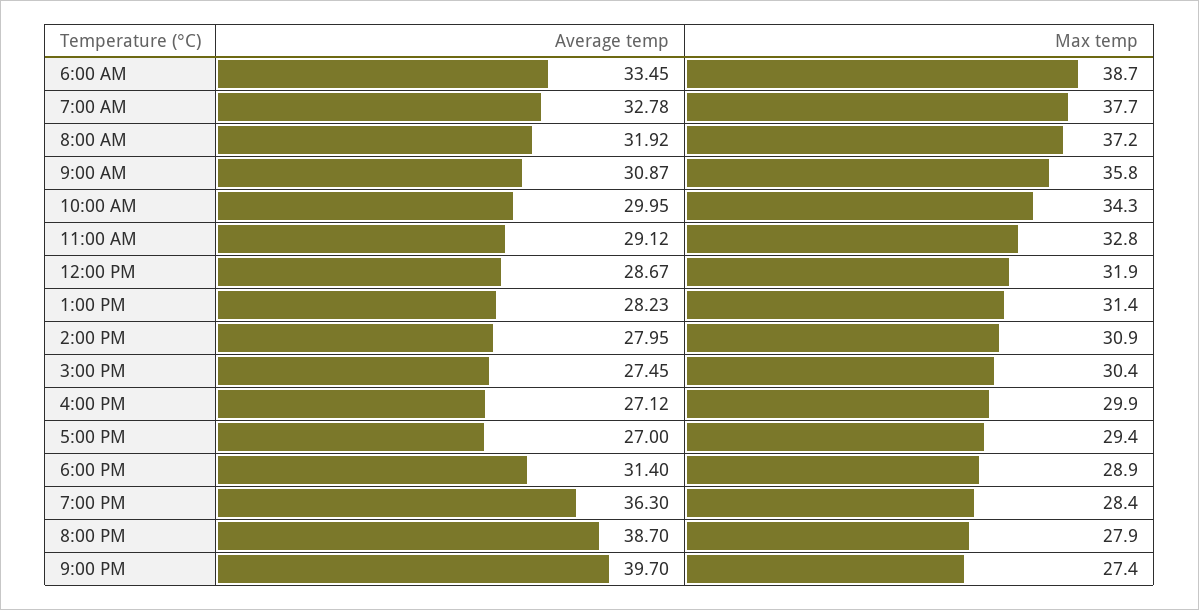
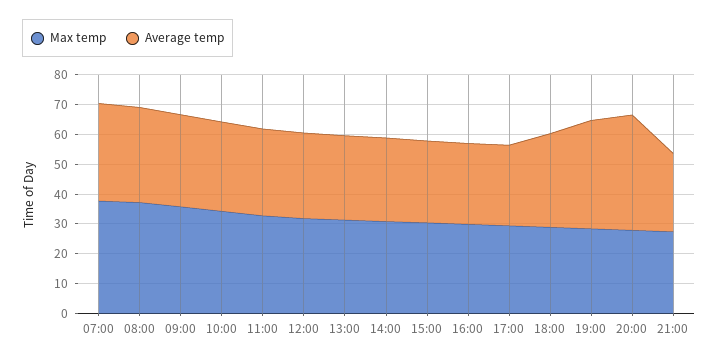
  {
    "Average temp": {
-     "6:00 AM": 33.45,
      "7:00 AM": 32.78,
      "8:00 AM": 31.92,
      "9:00 AM": 30.87,
      "10:00 AM": 29.95,
      "11:00 AM": 29.12,
      "12:00 PM": 28.67,
      "1:00 PM": 28.23,
      "2:00 PM": 27.95,
      "3:00 PM": 27.45,
      "4:00 PM": 27.12,
      "5:00 PM": 27,
      "6:00 PM": 31.4,
      "7:00 PM": 36.3,
      "8:00 PM": 38.7,
-     "9:00 PM": 39.7
+     "9:00 PM": 25
    },
    "Max temp": {
-     "6:00 AM": 38.7,
      "7:00 AM": 37.7,
      "8:00 AM": 37.2,
      "9:00 AM": 35.8,
      "10:00 AM": 34.3,
      "11:00 AM": 32.8,
      "12:00 PM": 31.9,
      "1:00 PM": 31.4,
      "2:00 PM": 30.9,
      "3:00 PM": 30.4,
      "4:00 PM": 29.9,
      "5:00 PM": 29.4,
      "6:00 PM": 28.9,
      "7:00 PM": 28.4,
      "8:00 PM": 27.9,
      "9:00 PM": 27.4
    }
  }

